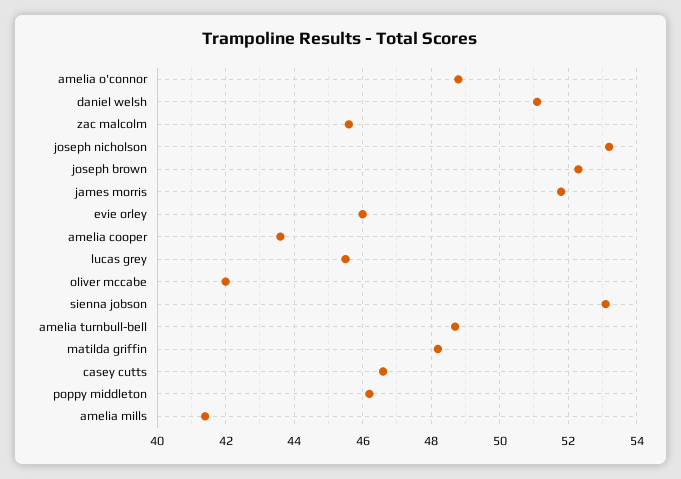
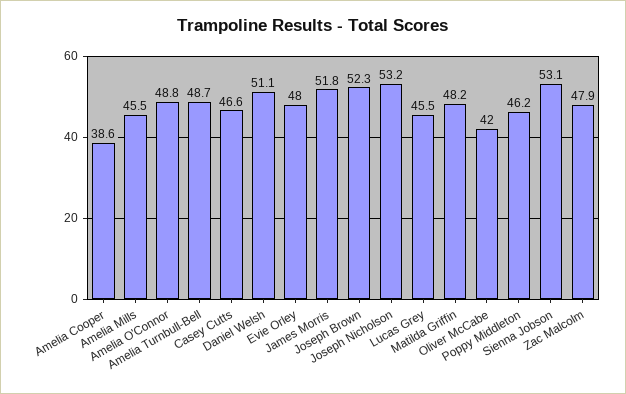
  {
    "amelia o'connor": 48.8,
    "daniel welsh": 51.1,
-   "zac malcolm": 45.5,
+   "zac malcolm": 47.9,
    "joseph nicholson": 53.2,
    "joseph brown": 52.3,
    "james morris": 51.8,
-   "evie orley": 46,
+   "evie orley": 48,
-   "amelia cooper": 43.5,
+   "amelia cooper": 38.6,
    "lucas grey": 45.5,
    "oliver mccabe": 42,
    "sienna jobson": 53.1,
    "amelia turnbull-bell": 48.7,
    "matilda griffin": 48.2,
    "casey cutts": 46.6,
    "poppy middleton": 46.2,
-   "amelia mills": 41.5
+   "amelia mills": 45.5
  }

